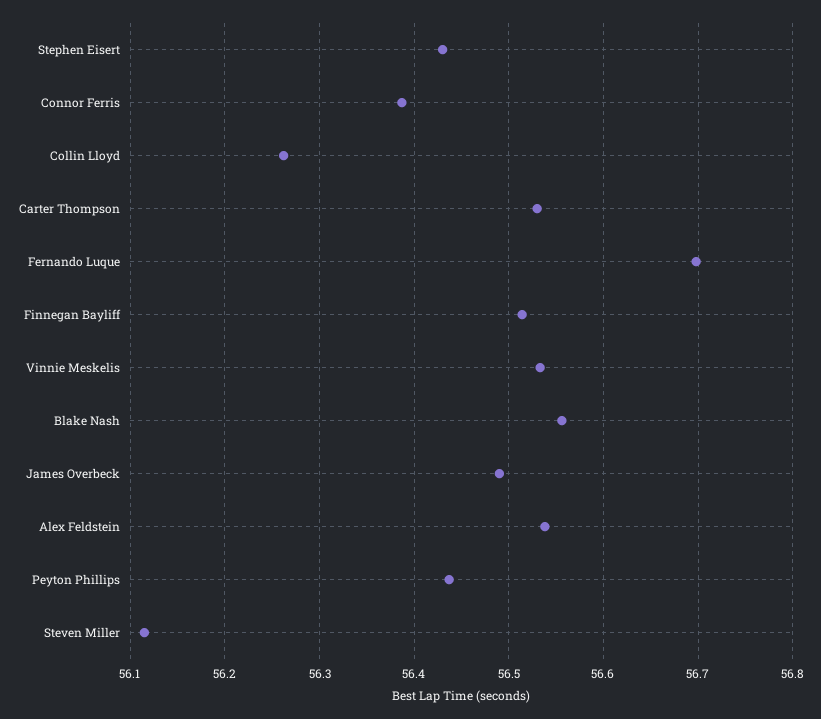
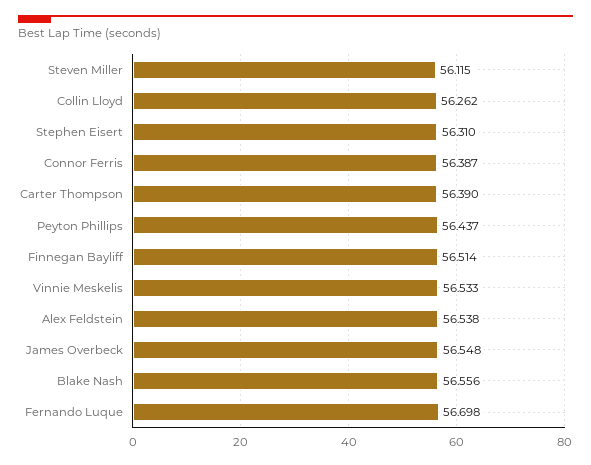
  {
-   "Stephen Eisert": 56.43,
+   "Stephen Eisert": 56.31,
    "Connor Ferris": 56.387,
    "Collin Lloyd": 56.262,
-   "Carter Thompson": 56.53,
+   "Carter Thompson": 56.39,
    "Fernando Luque": 56.698,
    "Finnegan Bayliff": 56.514,
    "Vinnie Meskelis": 56.533,
    "Blake Nash": 56.556,
-   "James Overbeck": 56.49,
+   "James Overbeck": 56.548,
    "Alex Feldstein": 56.538,
    "Peyton Phillips": 56.437,
    "Steven Miller": 56.115
  }

